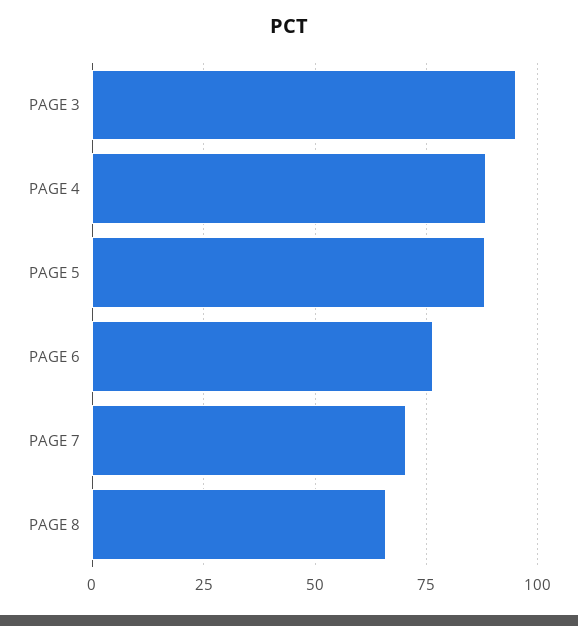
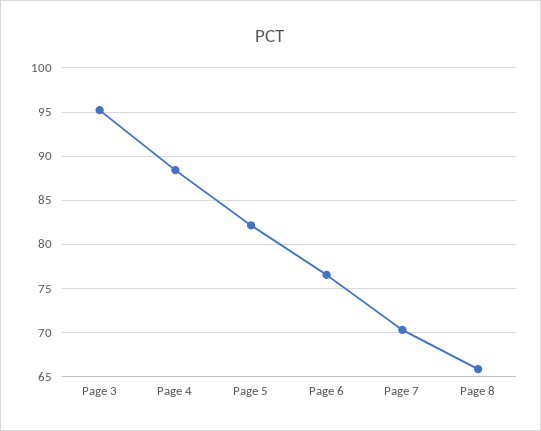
  {
    "PAGE 3": 95,
    "PAGE 4": 88,
-   "PAGE 5": 87.5,
+   "PAGE 5": 82,
    "PAGE 6": 77,
    "PAGE 7": 70,
    "PAGE 8": 66
  }

